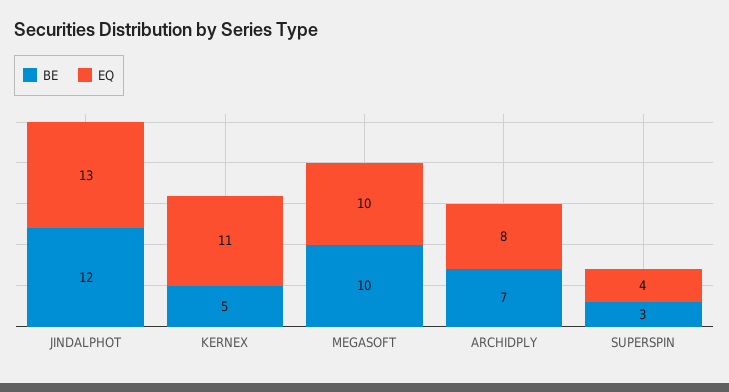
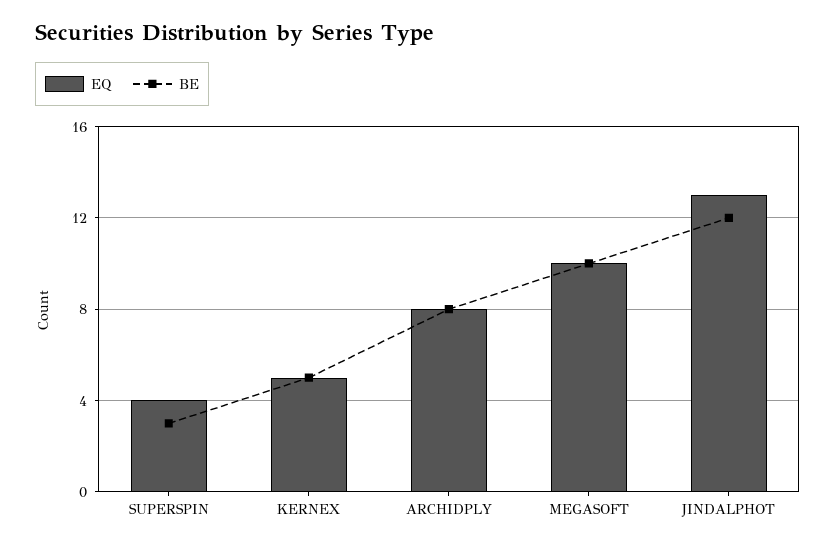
  {
    "BE": {
      "JINDALPHOT": 12,
      "KERNEX": 5,
      "MEGASOFT": 10,
-     "ARCHIDPLY": 7,
+     "ARCHIDPLY": 8,
      "SUPERSPIN": 3
    },
    "EQ": {
      "JINDALPHOT": 13,
-     "KERNEX": 11,
+     "KERNEX": 5,
      "MEGASOFT": 10,
      "ARCHIDPLY": 8,
      "SUPERSPIN": 4
    }
  }

